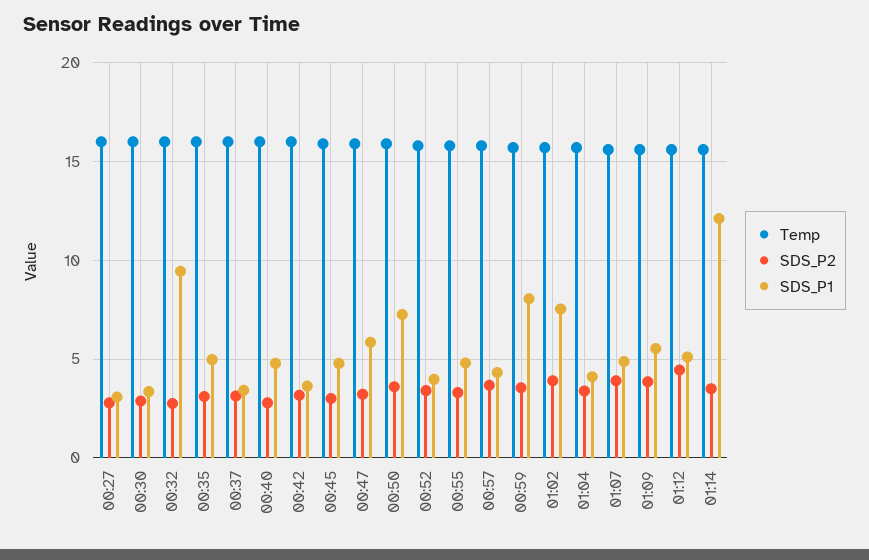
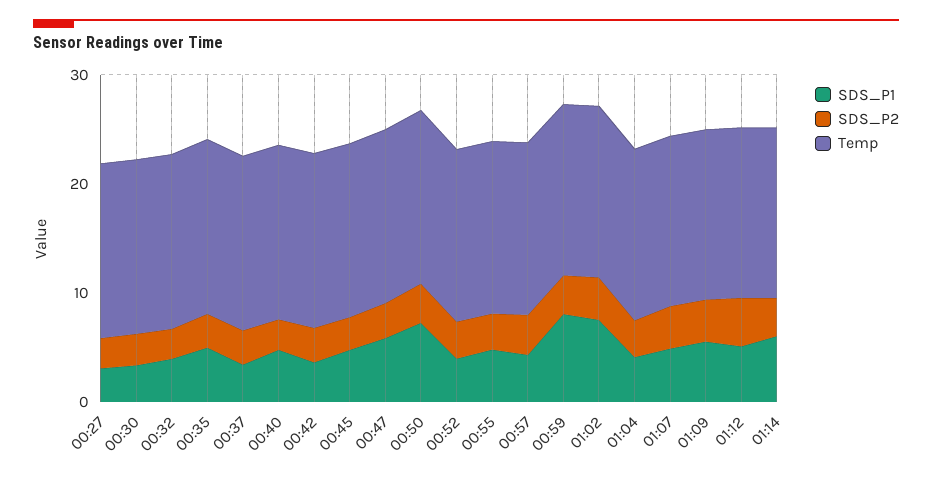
  {
    "Temp": {
      "00:27": 16,
      "00:30": 16,
      "00:32": 16,
      "00:35": 16,
      "00:37": 16,
      "00:40": 16,
      "00:42": 16,
      "00:45": 16,
      "00:47": 16,
      "00:50": 16,
      "00:52": 16,
      "00:55": 16,
      "00:57": 16,
      "00:59": 15.5,
      "01:02": 15.5,
      "01:04": 15.5,
      "01:07": 15.5,
      "01:09": 15.5,
      "01:12": 15.5,
      "01:14": 15.5
    },
    "SDS_P2": {
      "00:27": 3,
      "00:30": 3,
      "00:32": 3,
      "00:35": 3,
      "00:37": 3,
      "00:40": 3,
      "00:42": 3,
      "00:45": 3,
      "00:47": 3,
      "00:50": 3.5,
      "00:52": 3.5,
      "00:55": 3.5,
      "00:57": 3.5,
      "00:59": 3.5,
      "01:02": 4,
      "01:04": 3.5,
      "01:07": 4,
      "01:09": 4,
      "01:12": 4.5,
      "01:14": 3.5
    },
    "SDS_P1": {
      "00:27": 3,
      "00:30": 3.5,
-     "00:32": 9.5,
+     "00:32": 4,
      "00:35": 5,
      "00:37": 3.5,
      "00:40": 5,
      "00:42": 3.5,
      "00:45": 5,
      "00:47": 6,
      "00:50": 7.5,
      "00:52": 4,
      "00:55": 5,
      "00:57": 4.5,
      "00:59": 8,
      "01:02": 7.5,
      "01:04": 4,
      "01:07": 5,
      "01:09": 5.5,
      "01:12": 5,
-     "01:14": 12
+     "01:14": 6
    }
  }

